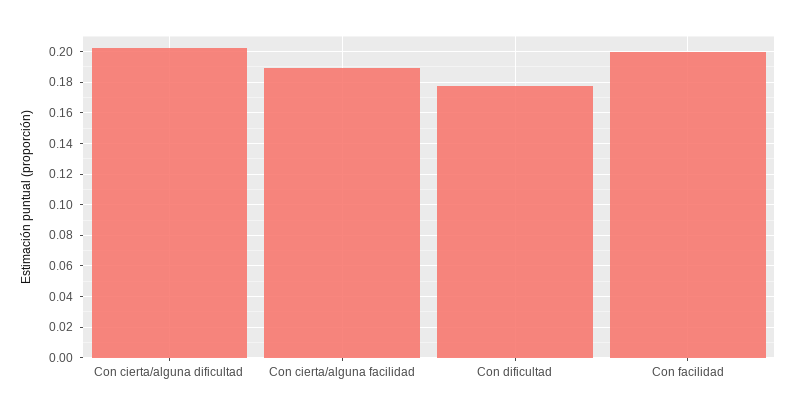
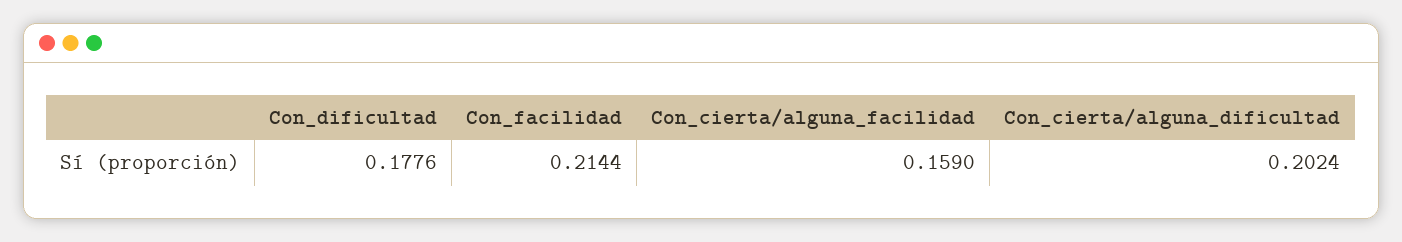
  {
    "Con cierta/alguna dificultad": 0.2024,
-   "Con cierta/alguna facilidad": 0.19,
+   "Con cierta/alguna facilidad": 0.159,
    "Con dificultad": 0.1776,
-   "Con facilidad": 0.2
+   "Con facilidad": 0.2144
  }

